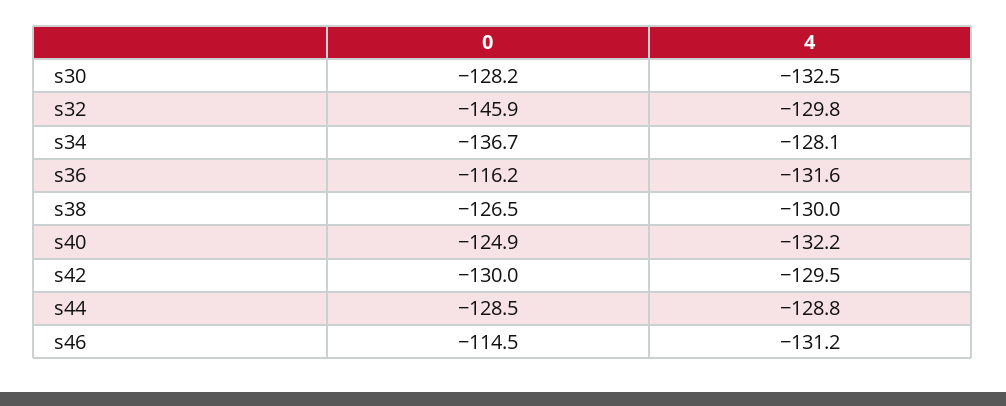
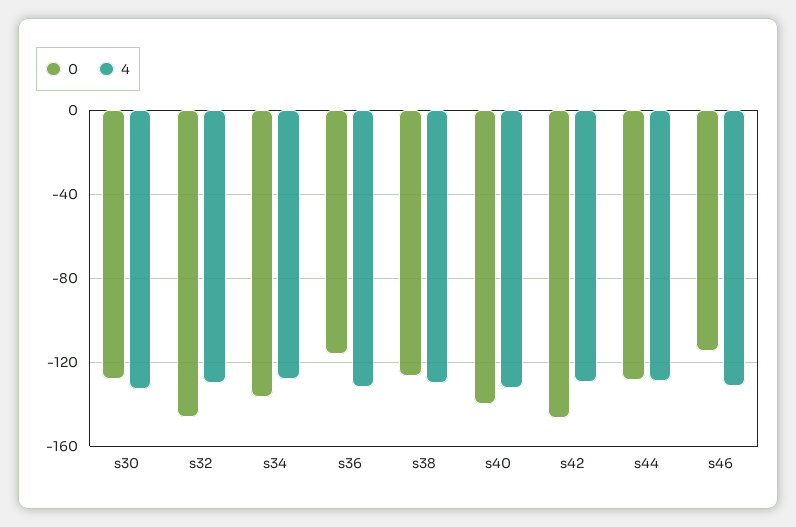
  {
    "0": {
      "s30": -128.2,
      "s32": -145.9,
      "s34": -136.7,
      "s36": -116.2,
      "s38": -126.5,
-     "s40": -124.9,
+     "s40": -140,
-     "s42": -130,
+     "s42": -145,
      "s44": -128.5,
      "s46": -114.5
    },
    "4": {
      "s30": -132.5,
      "s32": -129.8,
      "s34": -128.1,
      "s36": -131.6,
      "s38": -130,
      "s40": -132.2,
      "s42": -129.5,
      "s44": -128.8,
      "s46": -131.2
    }
  }

